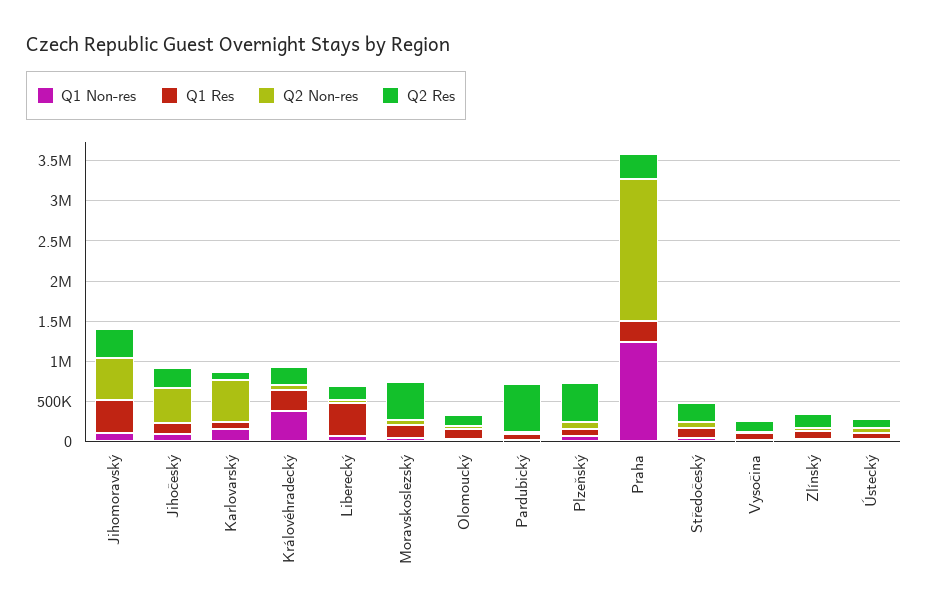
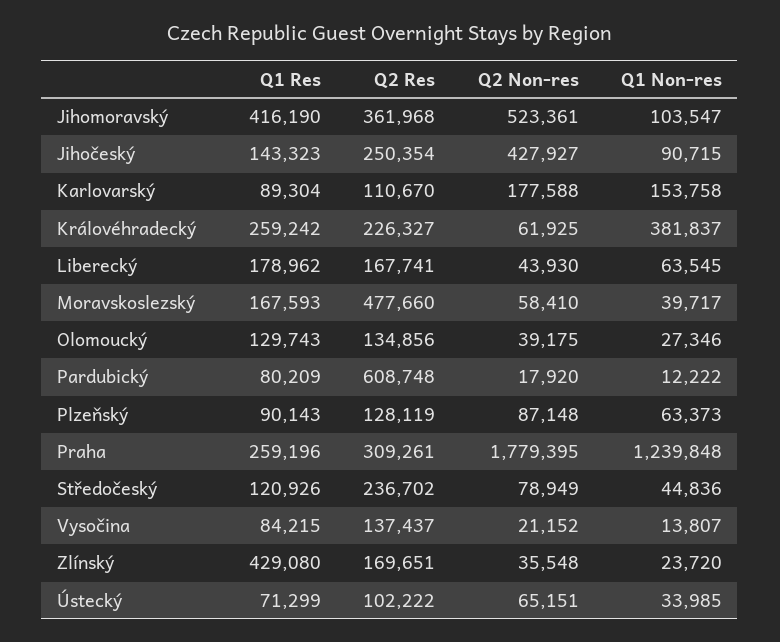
  {
    "Q1 Non-res": {
      "Jihomoravský": 103547,
      "Jihočeský": 90715,
      "Karlovarský": 153758,
      "Královéhradecký": 381837,
      "Liberecký": 63545,
      "Moravskoslezský": 39717,
      "Olomoucký": 27346,
      "Pardubický": 12222,
      "Plzeňský": 63373,
      "Praha": 1239848,
      "Středočeský": 44836,
      "Vysočina": 13807,
      "Zlínský": 23720,
      "Ústecký": 33985
    },
    "Q1 Res": {
      "Jihomoravský": 416190,
      "Jihočeský": 143323,
      "Karlovarský": 89304,
      "Královéhradecký": 259242,
-     "Liberecký": 400000,
+     "Liberecký": 178962,
      "Moravskoslezský": 167593,
      "Olomoucký": 129743,
      "Pardubický": 80209,
      "Plzeňský": 90143,
      "Praha": 259196,
      "Středočeský": 120926,
      "Vysočina": 84215,
-     "Zlínský": 100000,
+     "Zlínský": 429080,
      "Ústecký": 71299
    },
    "Q2 Non-res": {
      "Jihomoravský": 523361,
      "Jihočeský": 427927,
-     "Karlovarský": 500000,
+     "Karlovarský": 177588,
      "Královéhradecký": 61925,
      "Liberecký": 43930,
      "Moravskoslezský": 58410,
      "Olomoucký": 39175,
      "Pardubický": 17920,
      "Plzeňský": 87148,
      "Praha": 1779395,
      "Středočeský": 78949,
      "Vysočina": 21152,
      "Zlínský": 35548,
      "Ústecký": 65151
    },
    "Q2 Res": {
      "Jihomoravský": 361968,
      "Jihočeský": 250354,
      "Karlovarský": 110670,
      "Královéhradecký": 226327,
      "Liberecký": 167741,
      "Moravskoslezský": 477660,
      "Olomoucký": 134856,
      "Pardubický": 608748,
-     "Plzeňský": 500000,
+     "Plzeňský": 128119,
      "Praha": 309261,
      "Středočeský": 236702,
      "Vysočina": 137437,
      "Zlínský": 169651,
      "Ústecký": 102222
    }
  }

